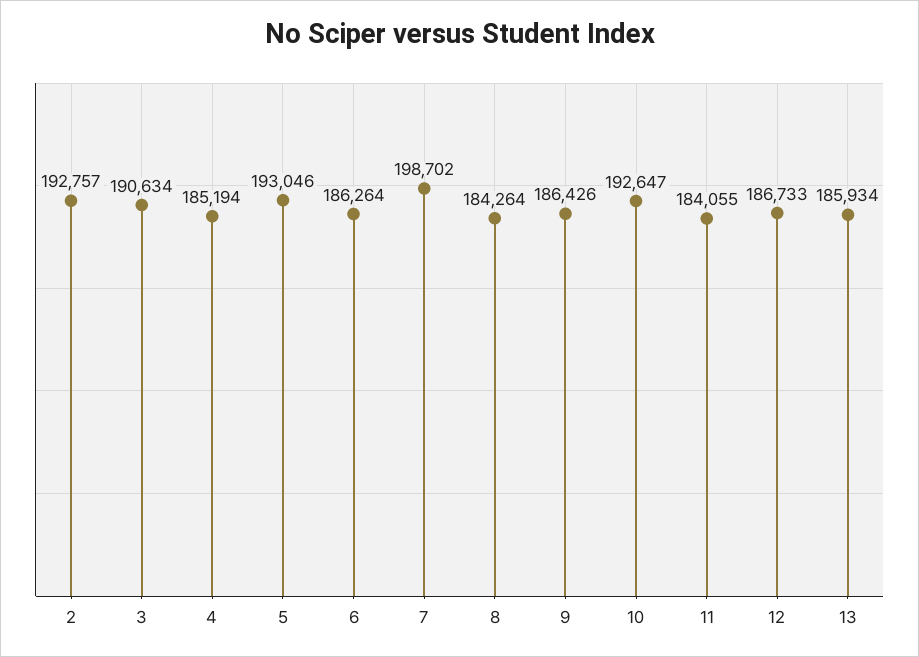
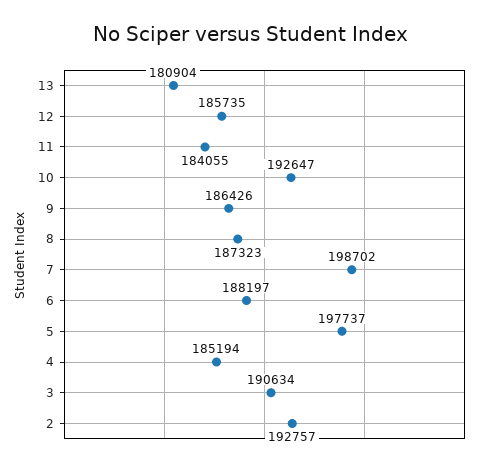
  {
    "2": 192757,
    "3": 190634,
    "4": 185194,
-   "5": 193046,
+   "5": 197737,
-   "6": 186264,
+   "6": 188197,
    "7": 198702,
-   "8": 184264,
+   "8": 187323,
    "9": 186426,
    "10": 192647,
    "11": 184055,
-   "12": 186733,
+   "12": 185735,
-   "13": 185934
+   "13": 180904
  }

